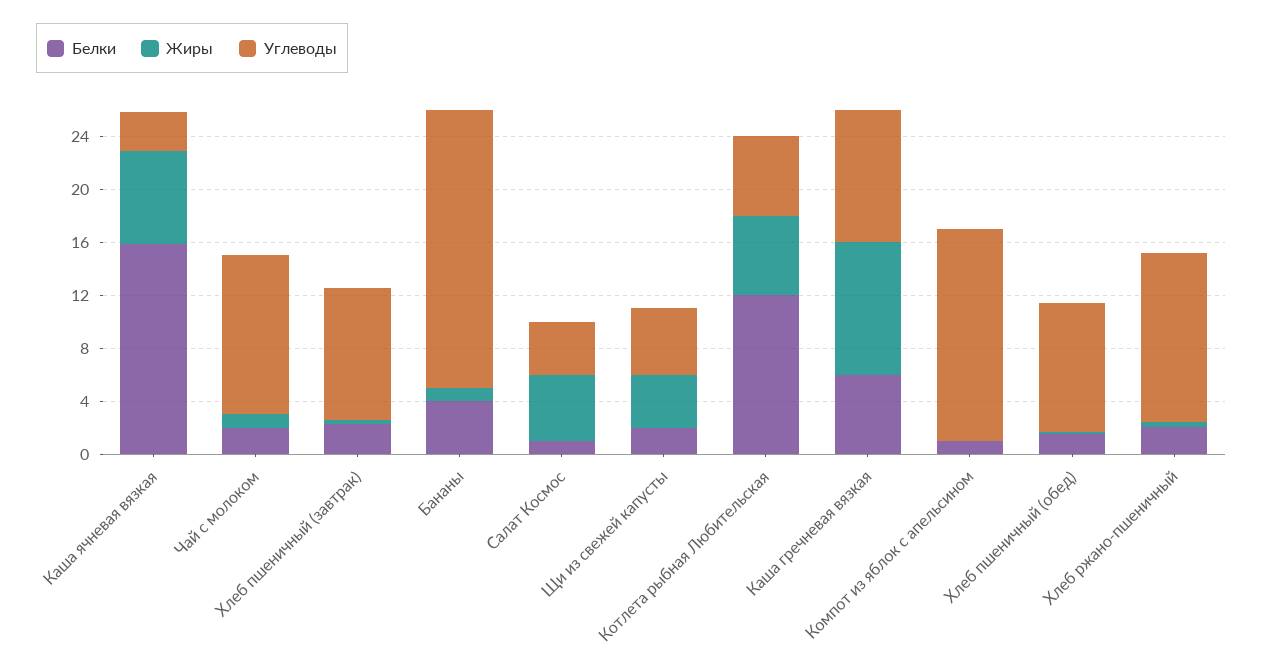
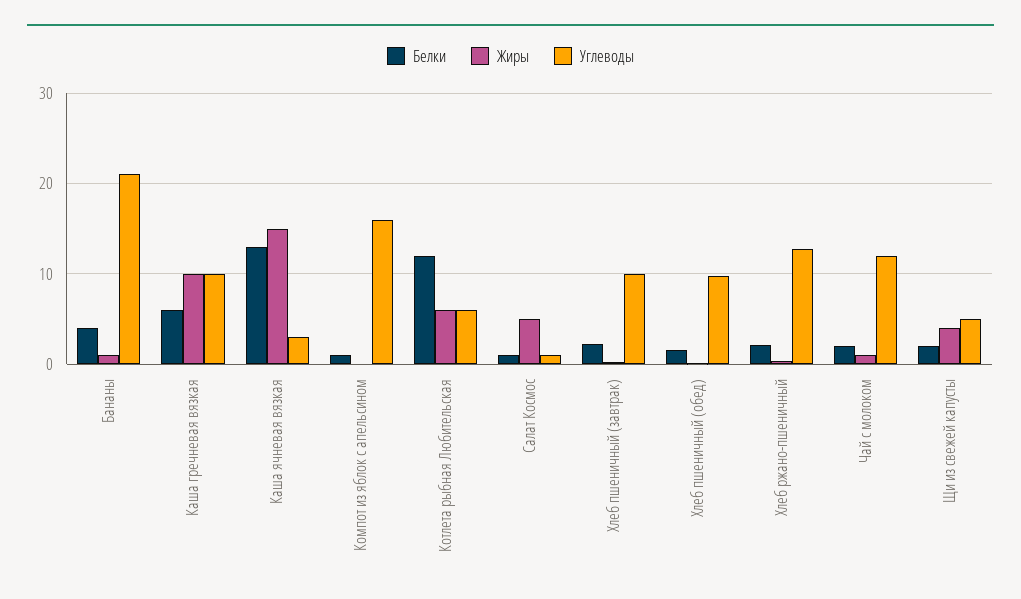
  {
    "Белки": {
-     "Каша ячневая вязкая": 16,
+     "Каша ячневая вязкая": 13,
      "Чай с молоком": 2,
      "Хлеб пшеничный (завтрак)": 2,
      "Бананы": 4,
      "Салат Космос": 1,
      "Щи из свежей капусты": 2,
      "Котлета рыбная Любительская": 12,
      "Каша гречневая вязкая": 6,
      "Компот из яблок с апельсином": 1,
      "Хлеб пшеничный (обед)": 2,
      "Хлеб ржано-пшеничный": 2
    },
    "Жиры": {
-     "Каша ячневая вязкая": 7,
+     "Каша ячневая вязкая": 15,
      "Чай с молоком": 1,
      "Хлеб пшеничный (завтрак)": 0,
      "Бананы": 1,
      "Салат Космос": 5,
      "Щи из свежей капусты": 4,
      "Котлета рыбная Любительская": 6,
      "Каша гречневая вязкая": 10,
      "Компот из яблок с апельсином": 0,
      "Хлеб пшеничный (обед)": 0,
      "Хлеб ржано-пшеничный": 0
    },
    "Углеводы": {
      "Каша ячневая вязкая": 3,
      "Чай с молоком": 12,
      "Хлеб пшеничный (завтрак)": 10,
      "Бананы": 21,
-     "Салат Космос": 4,
+     "Салат Космос": 1,
      "Щи из свежей капусты": 5,
      "Котлета рыбная Любительская": 6,
      "Каша гречневая вязкая": 10,
      "Компот из яблок с апельсином": 16,
      "Хлеб пшеничный (обед)": 10,
      "Хлеб ржано-пшеничный": 13
    }
  }

